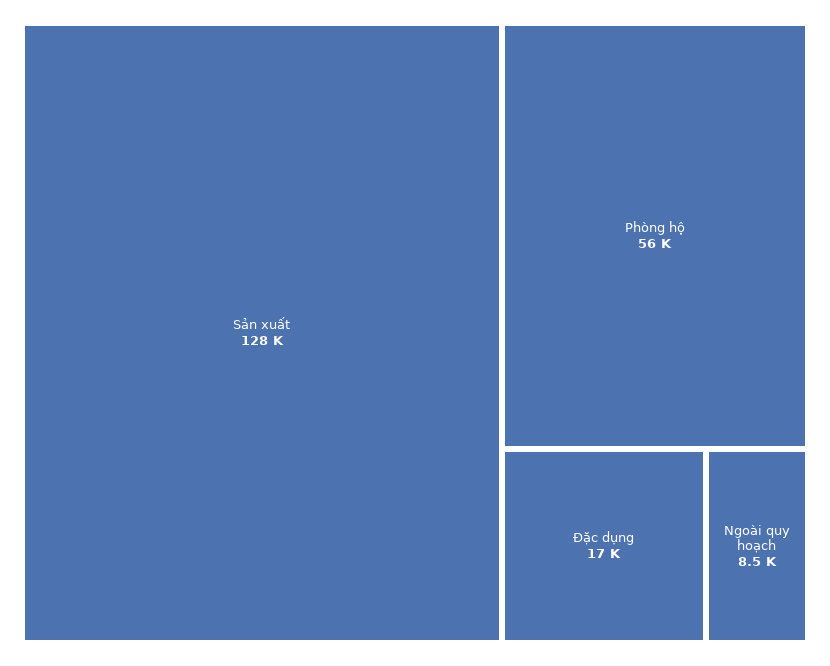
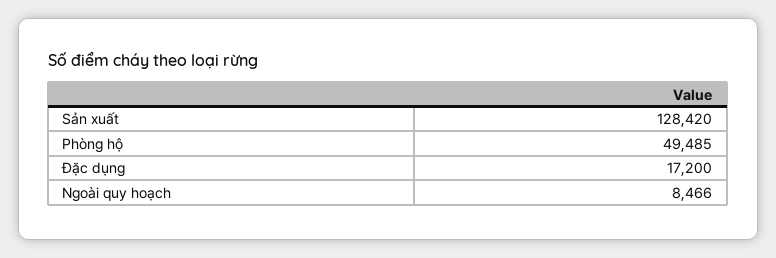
  {
    "Sản xuất": 128420,
-   "Phòng hộ": 56000,
+   "Phòng hộ": 49485,
    "Đặc dụng": 17200,
    "Ngoài quy hoạch": 8466
  }

